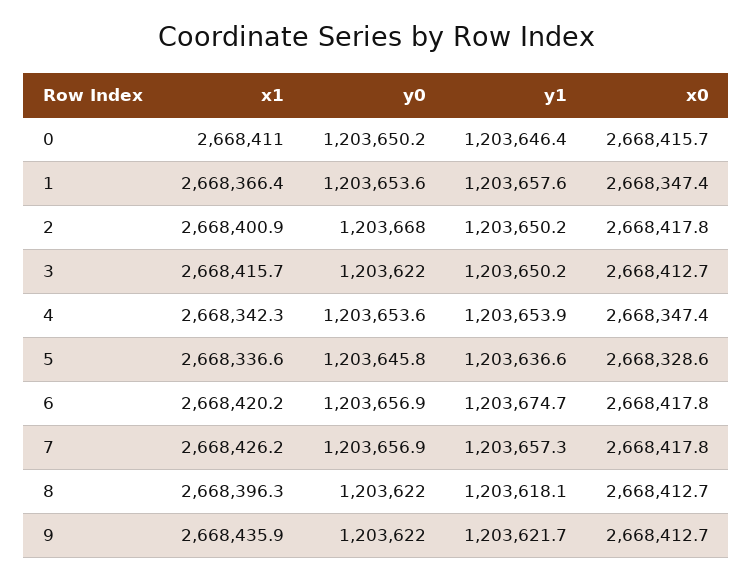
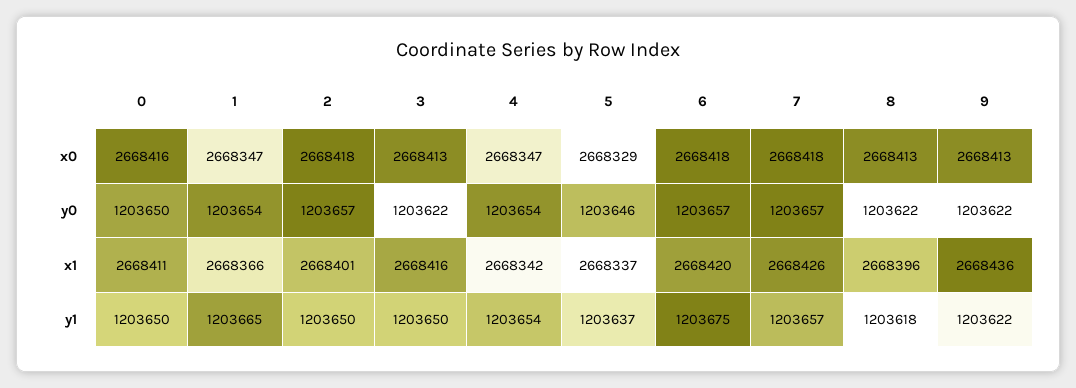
  {
    "x1": {
      "0": 2668411,
      "1": 2668366.4,
      "2": 2668400.9,
      "3": 2668415.7,
      "4": 2668342.3,
      "5": 2668336.6,
      "6": 2668420.2,
      "7": 2668426.2,
      "8": 2668396.3,
      "9": 2668435.9
    },
    "y0": {
      "0": 1203650.2,
      "1": 1203653.6,
-     "2": 1203668,
+     "2": 1203657,
      "3": 1203622,
      "4": 1203653.6,
      "5": 1203645.8,
      "6": 1203656.9,
      "7": 1203656.9,
      "8": 1203622,
      "9": 1203622
    },
    "y1": {
-     "0": 1203646.4,
+     "0": 1203650,
-     "1": 1203657.6,
+     "1": 1203665,
      "2": 1203650.2,
      "3": 1203650.2,
      "4": 1203653.9,
      "5": 1203636.6,
      "6": 1203674.7,
      "7": 1203657.3,
      "8": 1203618.1,
      "9": 1203621.7
    },
    "x0": {
      "0": 2668415.7,
      "1": 2668347.4,
      "2": 2668417.8,
      "3": 2668412.7,
      "4": 2668347.4,
      "5": 2668328.6,
      "6": 2668417.8,
      "7": 2668417.8,
      "8": 2668412.7,
      "9": 2668412.7
    }
  }

